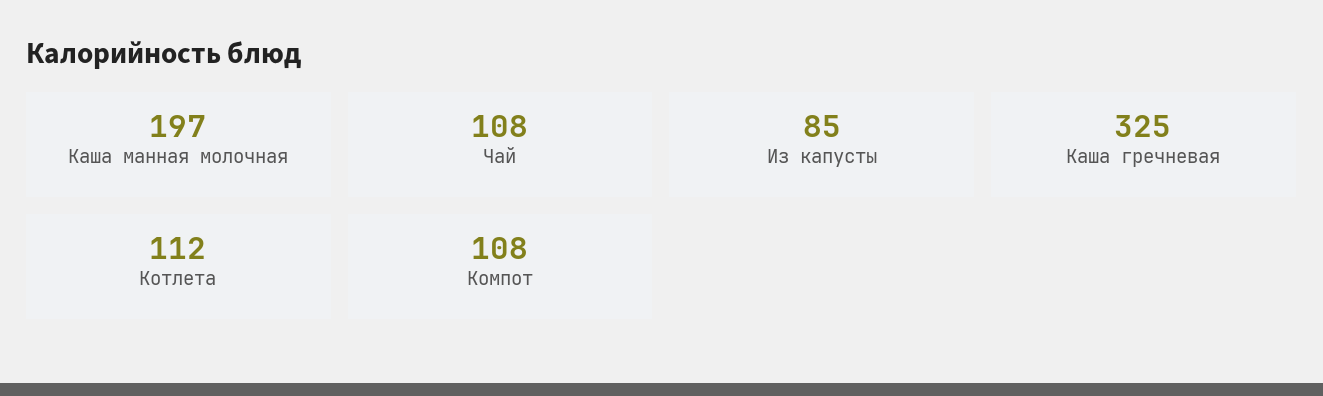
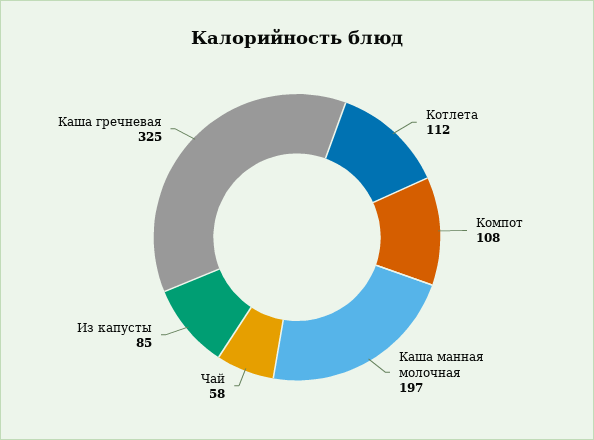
  {
    "Каша манная молочная": 197,
-   "Чай": 108,
+   "Чай": 58,
    "Из капусты": 85,
    "Каша гречневая": 325,
    "Котлета": 112,
    "Компот": 108
  }

